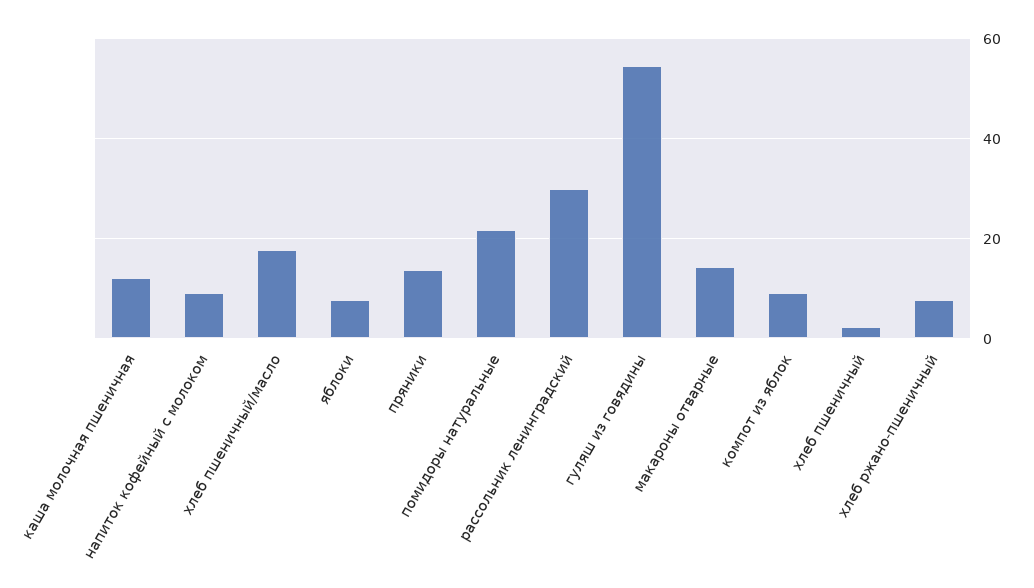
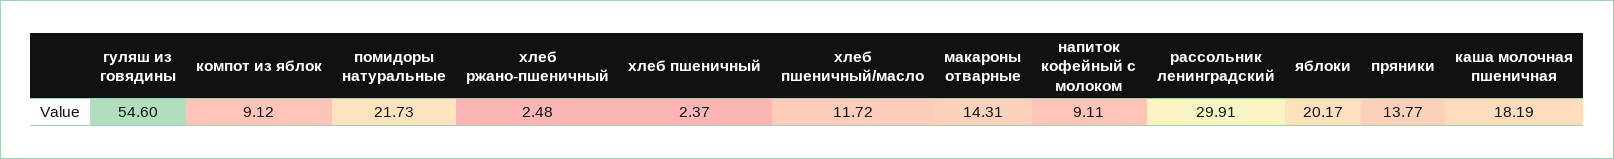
  {
-   "каша молочная пшеничная": 12,
+   "каша молочная пшеничная": 18.19,
    "напиток кофейный с молоком": 9.11,
-   "хлеб пшеничный/масло": 18,
+   "хлеб пшеничный/масло": 11.72,
-   "яблоки": 8,
+   "яблоки": 20.17,
    "пряники": 13.77,
    "помидоры натуральные": 21.73,
    "рассольник ленинградский": 29.91,
    "гуляш из говядины": 54.6,
    "макароны отварные": 14.31,
    "компот из яблок": 9.12,
    "хлеб пшеничный": 2.37,
-   "хлеб ржано-пшеничный": 8
+   "хлеб ржано-пшеничный": 2.48
  }

